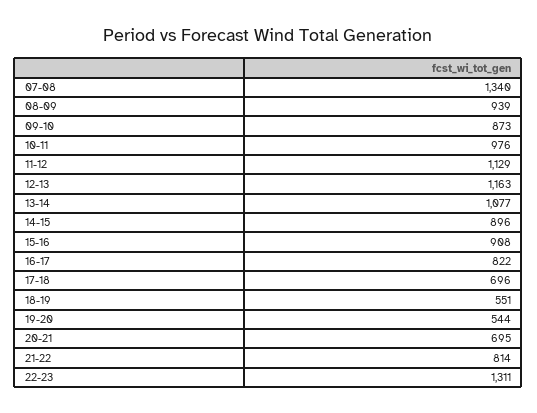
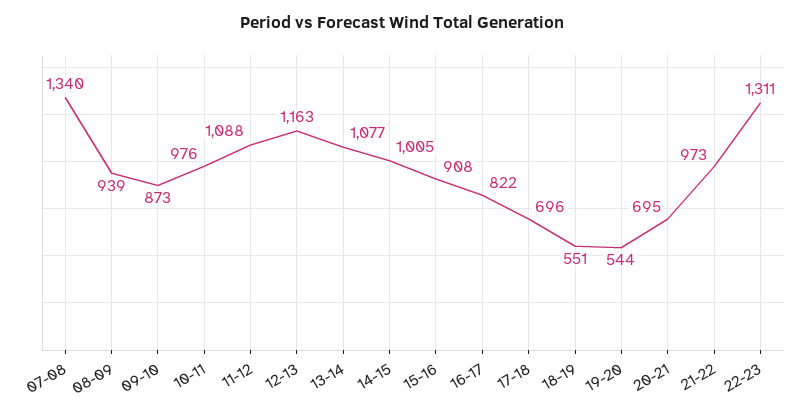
  {
    "07-08": 1340,
    "08-09": 939,
    "09-10": 873,
    "10-11": 976,
-   "11-12": 1129,
+   "11-12": 1088,
    "12-13": 1163,
    "13-14": 1077,
-   "14-15": 896,
+   "14-15": 1005,
    "15-16": 908,
    "16-17": 822,
    "17-18": 696,
    "18-19": 551,
    "19-20": 544,
    "20-21": 695,
-   "21-22": 814,
+   "21-22": 973,
    "22-23": 1311
  }

